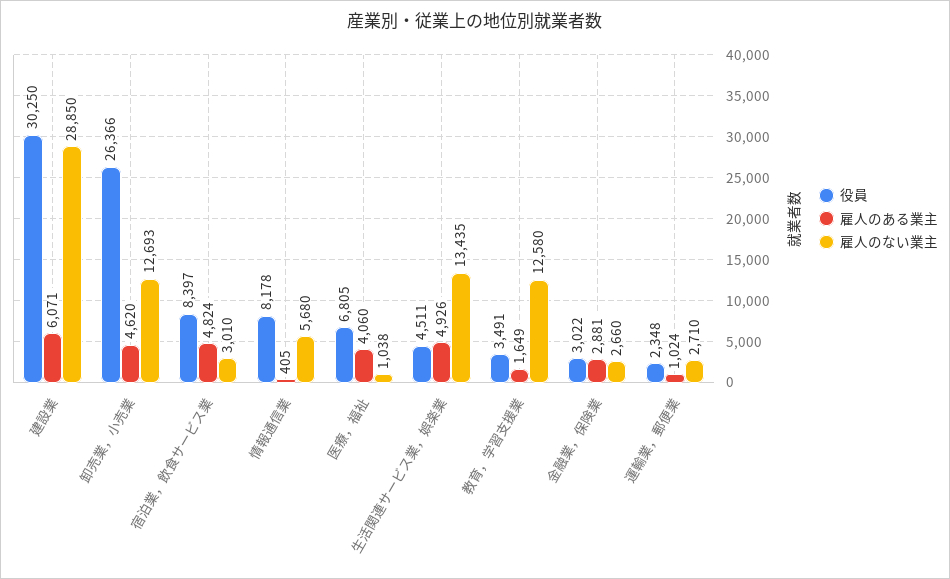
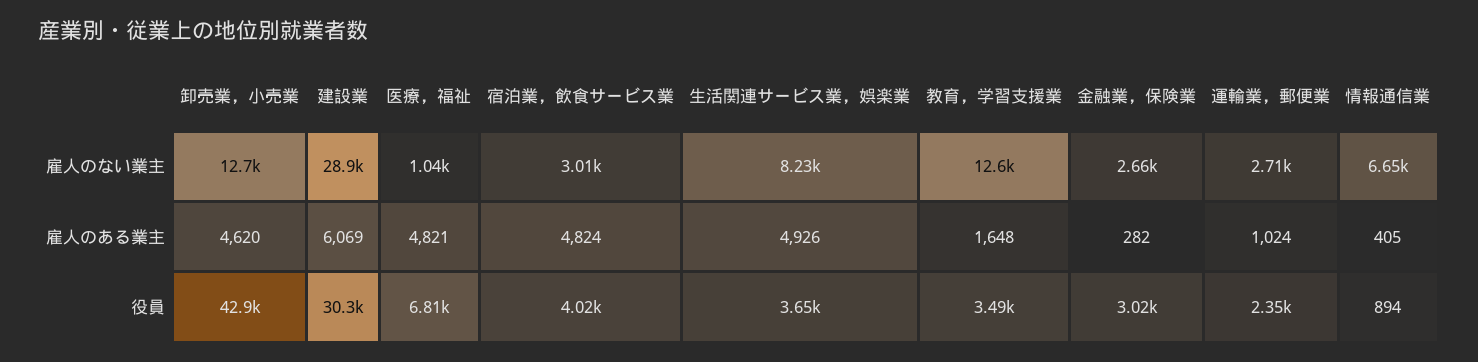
  {
    "役員": {
      "建設業": 30250,
-     "卸売業，小売業": 26366,
+     "卸売業，小売業": 42900,
-     "宿泊業，飲食サービス業": 8397,
+     "宿泊業，飲食サービス業": 4020,
-     "情報通信業": 8178,
+     "情報通信業": 894,
      "医療，福祉": 6805,
-     "生活関連サービス業，娯楽業": 4511,
+     "生活関連サービス業，娯楽業": 3650,
      "教育，学習支援業": 3491,
      "金融業，保険業": 3022,
      "運輸業，郵便業": 2348
    },
    "雇人のある業主": {
-     "建設業": 6071,
+     "建設業": 6069,
      "卸売業，小売業": 4620,
      "宿泊業，飲食サービス業": 4824,
      "情報通信業": 405,
-     "医療，福祉": 4060,
+     "医療，福祉": 4821,
      "生活関連サービス業，娯楽業": 4926,
-     "教育，学習支援業": 1649,
+     "教育，学習支援業": 1648,
-     "金融業，保険業": 2881,
+     "金融業，保険業": 282,
      "運輸業，郵便業": 1024
    },
    "雇人のない業主": {
      "建設業": 28850,
      "卸売業，小売業": 12693,
      "宿泊業，飲食サービス業": 3010,
-     "情報通信業": 5680,
+     "情報通信業": 6650,
      "医療，福祉": 1038,
-     "生活関連サービス業，娯楽業": 13435,
+     "生活関連サービス業，娯楽業": 8230,
      "教育，学習支援業": 12580,
      "金融業，保険業": 2660,
      "運輸業，郵便業": 2710
    }
  }

